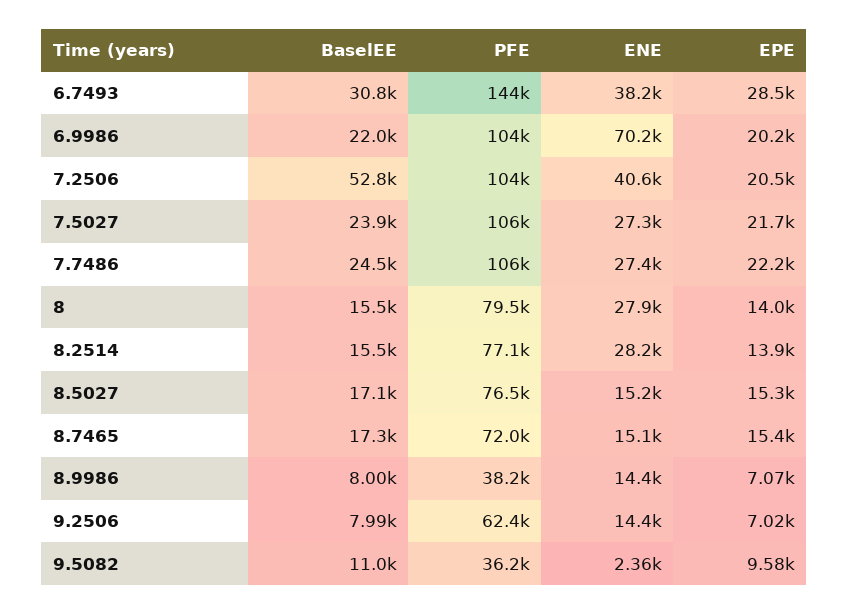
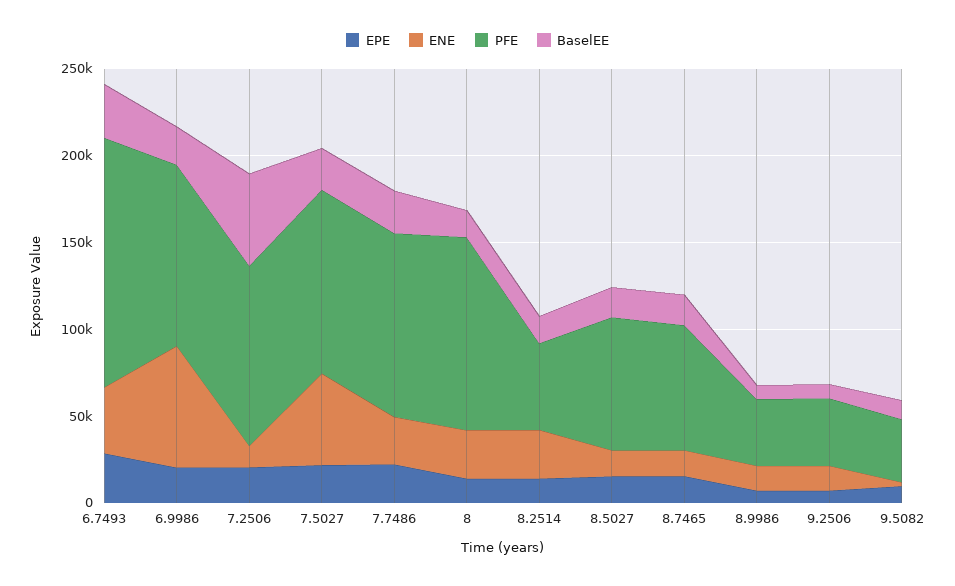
  {
    "BaselEE": {
      "6.7493": 30800,
      "6.9986": 22000,
      "7.2506": 52800,
      "7.5027": 23900,
      "7.7486": 24500,
      "8": 15500,
      "8.2514": 15500,
      "8.5027": 17100,
      "8.7465": 17300,
      "8.9986": 8000,
      "9.2506": 7990,
      "9.5082": 11000
    },
    "PFE": {
      "6.7493": 144000,
      "6.9986": 104000,
      "7.2506": 104000,
      "7.5027": 106000,
      "7.7486": 106000,
-     "8": 79500,
+     "8": 110000,
-     "8.2514": 77100,
+     "8.2514": 50000,
      "8.5027": 76500,
      "8.7465": 72000,
      "8.9986": 38200,
-     "9.2506": 62400,
+     "9.2506": 40000,
      "9.5082": 36200
    },
    "ENE": {
      "6.7493": 38200,
      "6.9986": 70200,
-     "7.2506": 40600,
+     "7.2506": 10000,
-     "7.5027": 27300,
+     "7.5027": 50000,
      "7.7486": 27400,
      "8": 27900,
      "8.2514": 28200,
      "8.5027": 15200,
      "8.7465": 15100,
      "8.9986": 14400,
      "9.2506": 14400,
      "9.5082": 2360
    },
    "EPE": {
      "6.7493": 28500,
      "6.9986": 20200,
      "7.2506": 20500,
      "7.5027": 21700,
      "7.7486": 22200,
      "8": 14000,
      "8.2514": 13900,
      "8.5027": 15300,
      "8.7465": 15400,
      "8.9986": 7070,
      "9.2506": 7020,
      "9.5082": 9580
    }
  }

